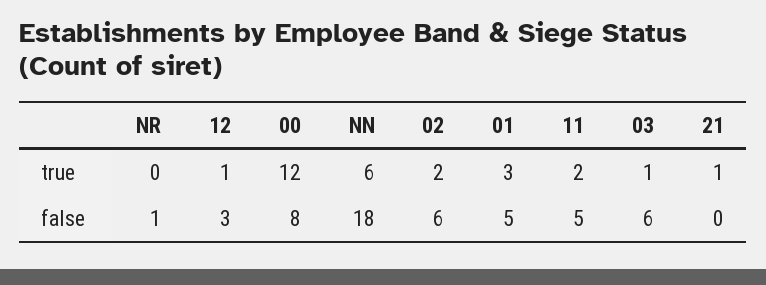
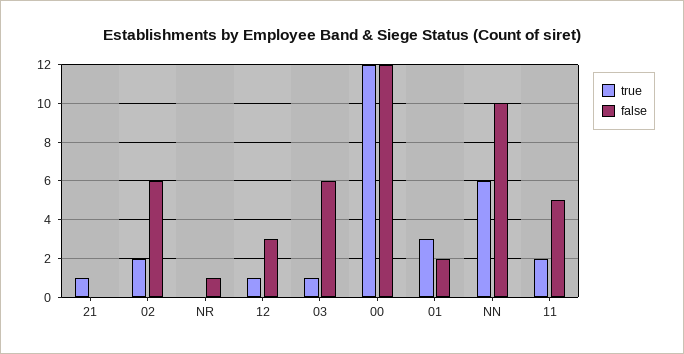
  {
    "true": {
      "NR": 0,
      "12": 1,
      "00": 12,
      "NN": 6,
      "02": 2,
      "01": 3,
      "11": 2,
      "03": 1,
      "21": 1
    },
    "false": {
      "NR": 1,
      "12": 3,
-     "00": 8,
+     "00": 12,
-     "NN": 18,
+     "NN": 10,
      "02": 6,
-     "01": 5,
+     "01": 2,
      "11": 5,
      "03": 6,
      "21": 0
    }
  }

